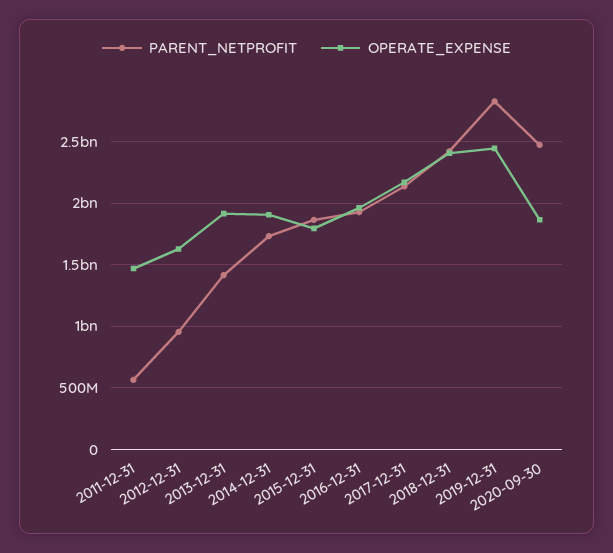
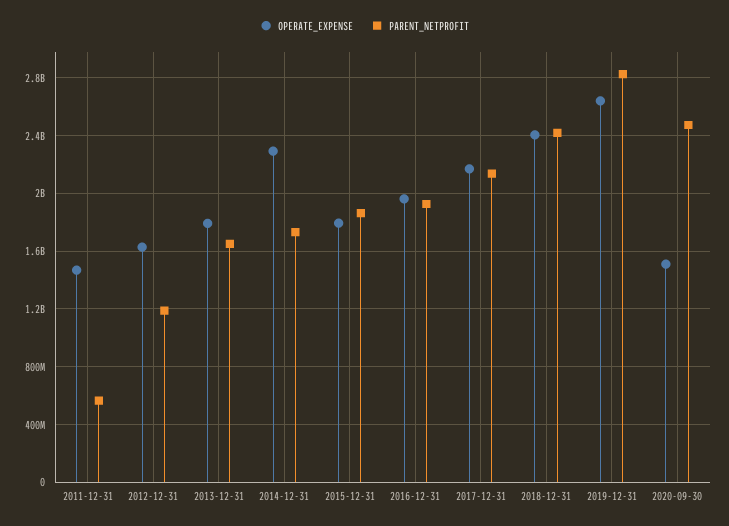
  {
    "PARENT_NETPROFIT": {
      "2011-12-31": 550000000,
-     "2012-12-31": 950000000,
+     "2012-12-31": 1200000000,
-     "2013-12-31": 1400000000,
+     "2013-12-31": 1650000000,
      "2014-12-31": 1750000000,
      "2015-12-31": 1850000000,
      "2016-12-31": 1950000000,
      "2017-12-31": 2150000000,
      "2018-12-31": 2400000000,
      "2019-12-31": 2800000000,
      "2020-09-30": 2450000000
    },
    "OPERATE_EXPENSE": {
      "2011-12-31": 1450000000,
      "2012-12-31": 1650000000,
-     "2013-12-31": 1900000000,
+     "2013-12-31": 1800000000,
-     "2014-12-31": 1900000000,
+     "2014-12-31": 2300000000,
      "2015-12-31": 1800000000,
      "2016-12-31": 1950000000,
      "2017-12-31": 2150000000,
      "2018-12-31": 2400000000,
-     "2019-12-31": 2450000000,
+     "2019-12-31": 2650000000,
-     "2020-09-30": 1850000000
+     "2020-09-30": 1500000000
    }
  }

